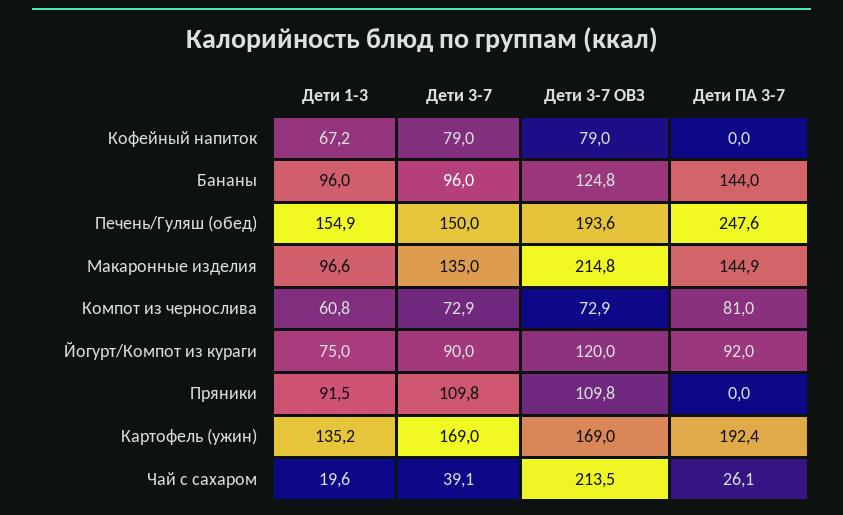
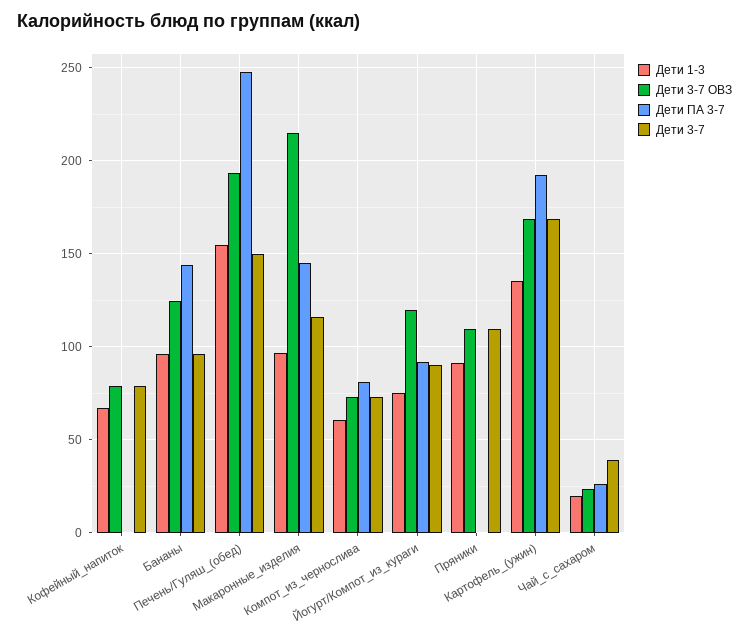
  {
    "Дети 1-3": {
      "Кофейный напиток": 67.2,
      "Бананы": 96,
      "Печень/Гуляш (обед)": 154.9,
      "Макаронные изделия": 96.6,
      "Компот из чернослива": 60.8,
      "Йогурт/Компот из кураги": 75,
      "Пряники": 91.5,
      "Картофель (ужин)": 135.2,
      "Чай с сахаром": 19.6
    },
    "Дети 3-7": {
      "Кофейный напиток": 79,
      "Бананы": 96,
      "Печень/Гуляш (обед)": 150,
-     "Макаронные изделия": 135,
+     "Макаронные изделия": 115,
      "Компот из чернослива": 72.9,
      "Йогурт/Компот из кураги": 90,
      "Пряники": 109.8,
      "Картофель (ужин)": 169,
      "Чай с сахаром": 39.1
    },
    "Дети 3-7 ОВЗ": {
      "Кофейный напиток": 79,
      "Бананы": 124.8,
      "Печень/Гуляш (обед)": 193.6,
      "Макаронные изделия": 214.8,
      "Компот из чернослива": 72.9,
      "Йогурт/Компот из кураги": 120,
      "Пряники": 109.8,
      "Картофель (ужин)": 169,
-     "Чай с сахаром": 213.5
+     "Чай с сахаром": 25
    },
    "Дети ПА 3-7": {
      "Кофейный напиток": 0,
      "Бананы": 144,
      "Печень/Гуляш (обед)": 247.6,
      "Макаронные изделия": 144.9,
      "Компот из чернослива": 81,
      "Йогурт/Компот из кураги": 92,
      "Пряники": 0,
      "Картофель (ужин)": 192.4,
      "Чай с сахаром": 26.1
    }
  }

